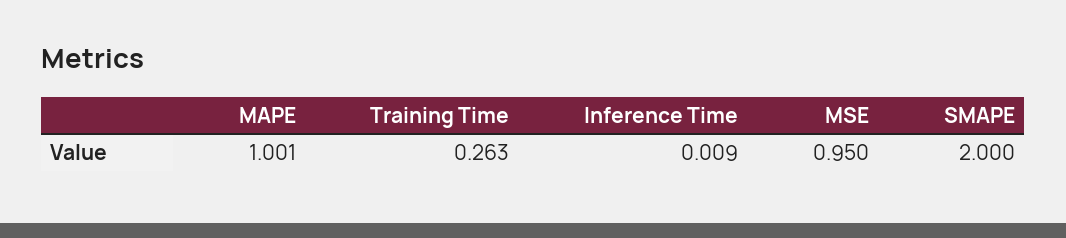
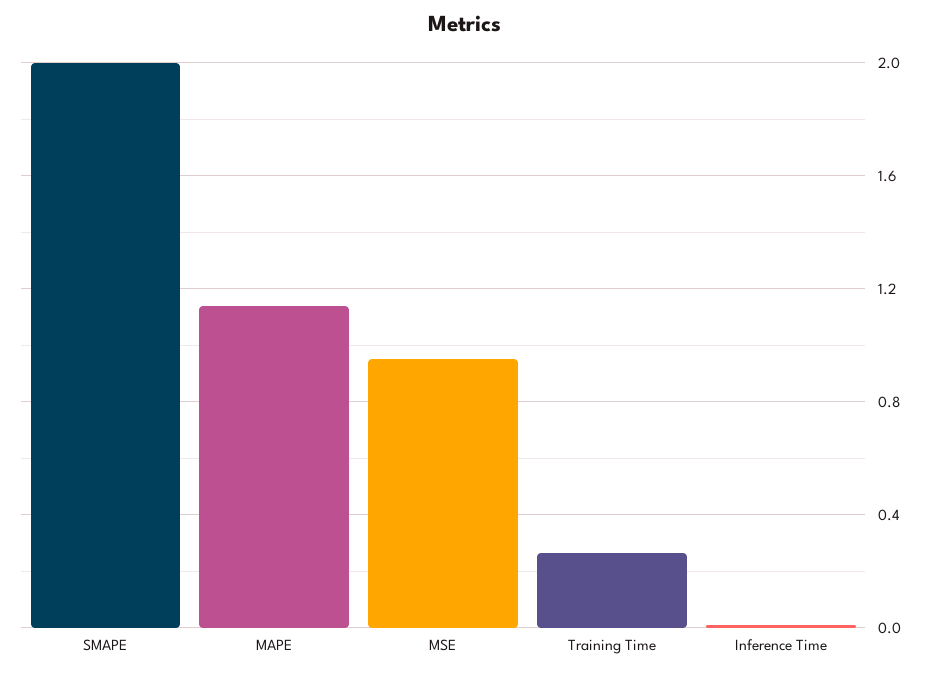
  {
-   "MAPE": 1.001,
+   "MAPE": 1.15,
    "Training Time": 0.263,
    "Inference Time": 0.009,
    "MSE": 0.95,
    "SMAPE": 2
  }

